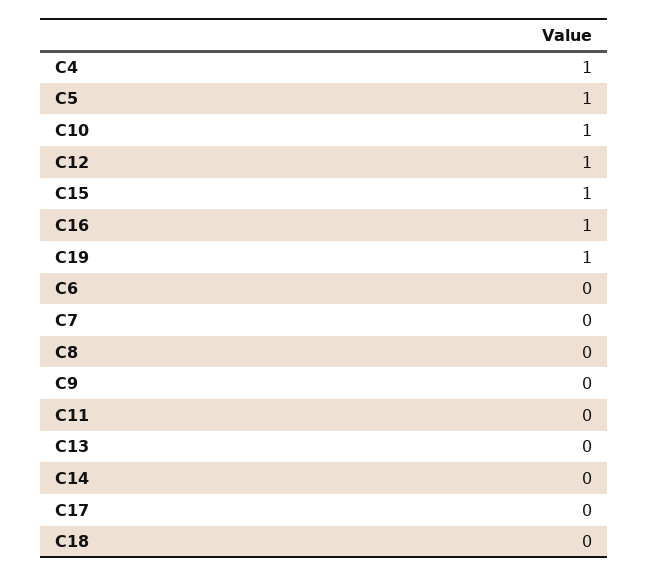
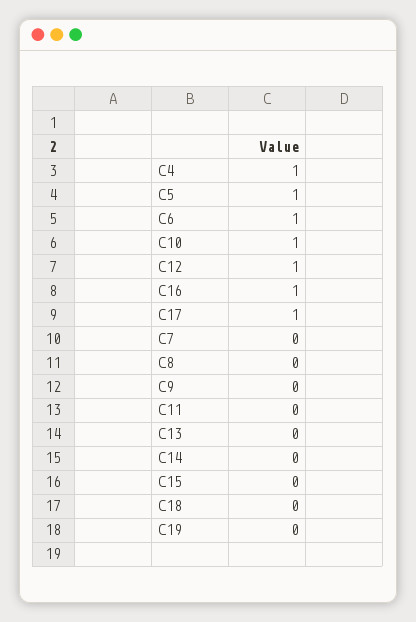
  {
    "C4": 1,
    "C5": 1,
    "C10": 1,
    "C12": 1,
-   "C15": 1,
+   "C15": 0,
    "C16": 1,
-   "C19": 1,
+   "C19": 0,
-   "C6": 0,
+   "C6": 1,
    "C7": 0,
    "C8": 0,
    "C9": 0,
    "C11": 0,
    "C13": 0,
    "C14": 0,
-   "C17": 0,
+   "C17": 1,
    "C18": 0
  }

